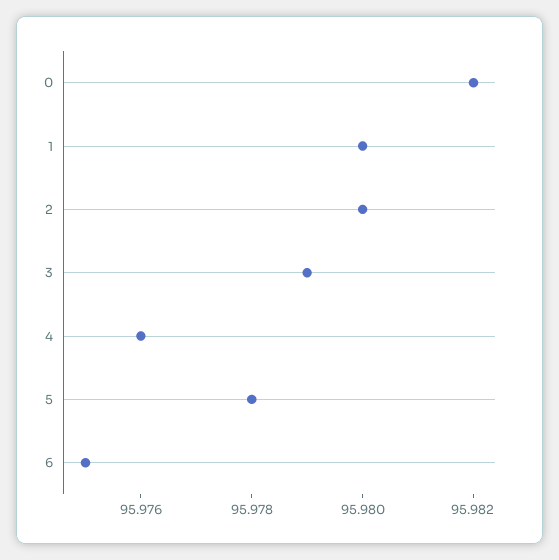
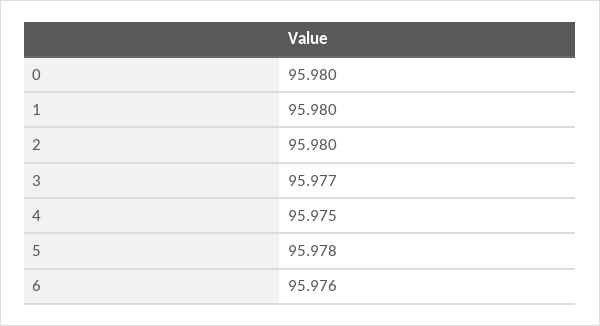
  {
-   "0": 95.982,
+   "0": 95.98,
    "1": 95.98,
    "2": 95.98,
-   "3": 95.979,
+   "3": 95.977,
-   "4": 95.976,
+   "4": 95.975,
    "5": 95.978,
-   "6": 95.975
+   "6": 95.976
  }

